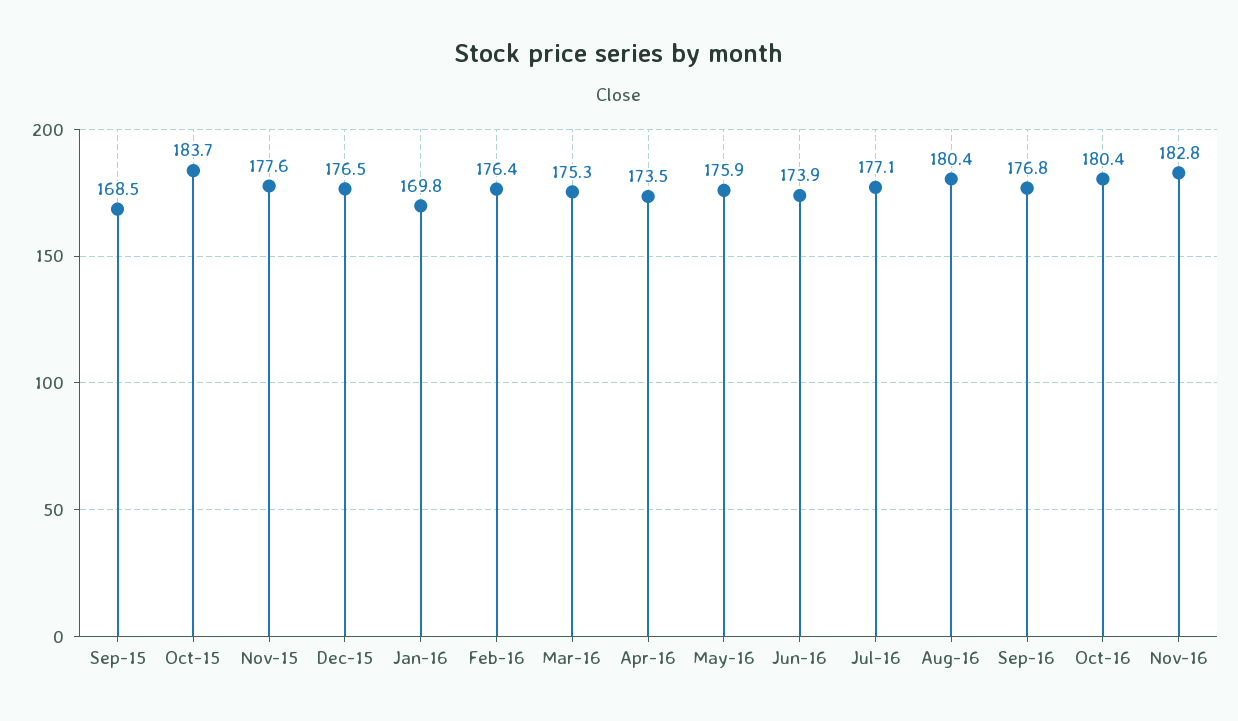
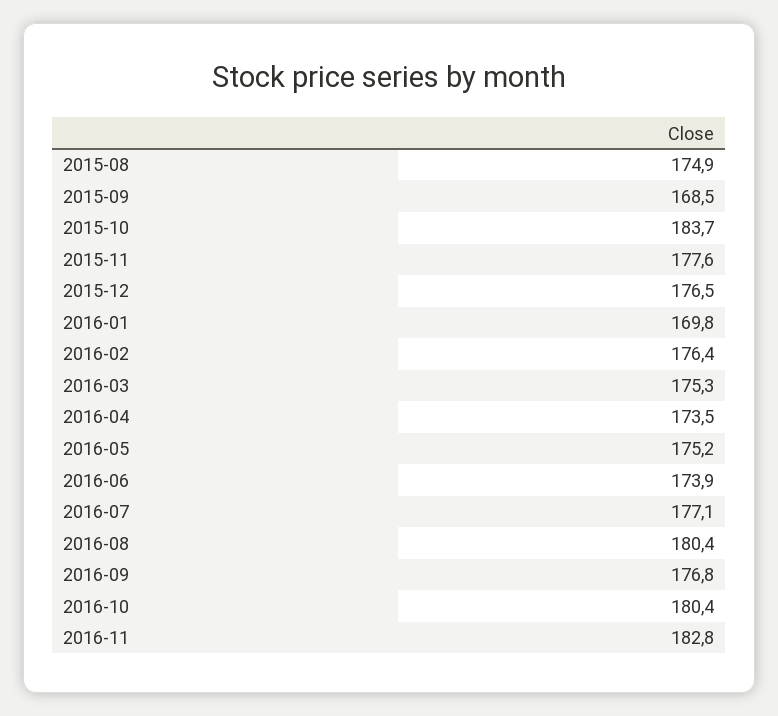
  {
    "Sep-15": 168.5,
    "Oct-15": 183.7,
    "Nov-15": 177.6,
    "Dec-15": 176.5,
    "Jan-16": 169.8,
    "Feb-16": 176.4,
    "Mar-16": 175.3,
    "Apr-16": 173.5,
-   "May-16": 175.9,
+   "May-16": 175.2,
    "Jun-16": 173.9,
    "Jul-16": 177.1,
    "Aug-16": 180.4,
    "Sep-16": 176.8,
    "Oct-16": 180.4,
-   "Nov-16": 182.8
+   "Nov-16": 182.8,
+   "2015-08": 174.9
  }

